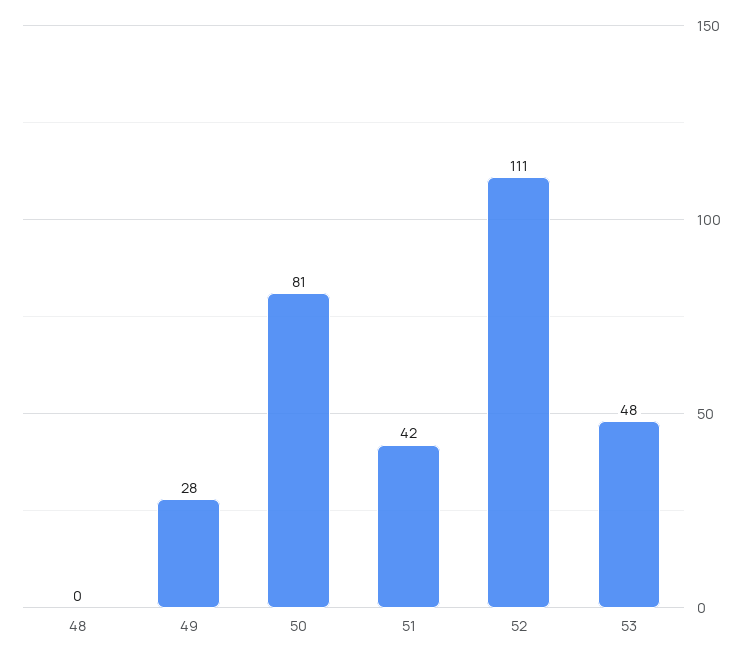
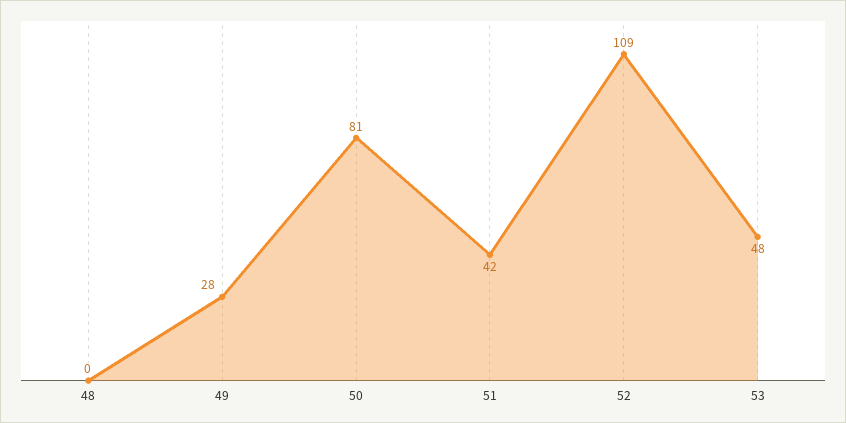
  {
    "48": 0,
    "49": 28,
    "50": 81,
    "51": 42,
-   "52": 111,
+   "52": 109,
    "53": 48
  }

